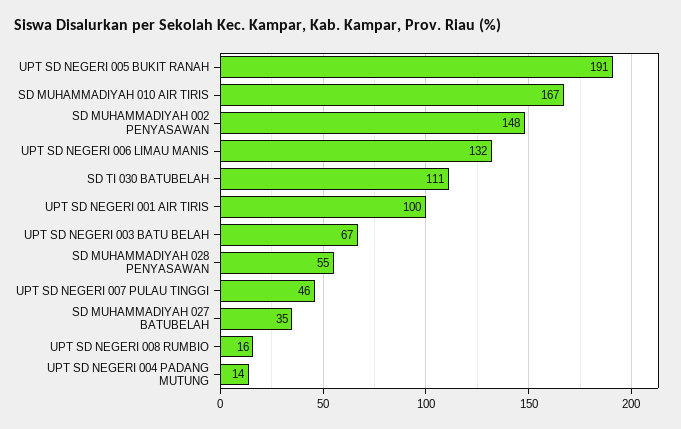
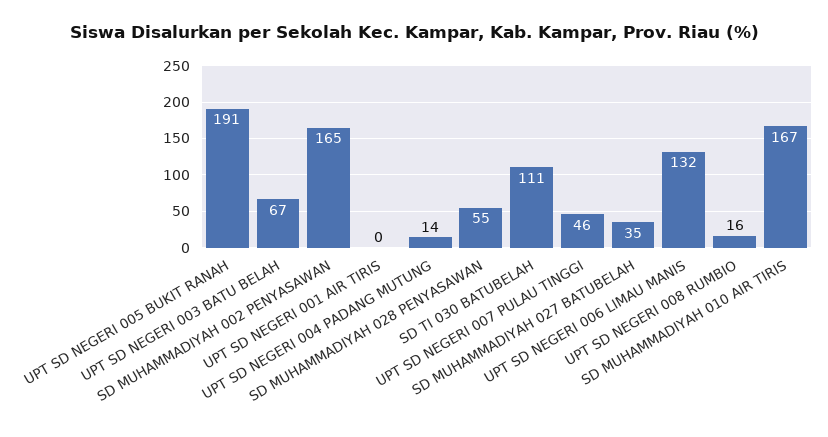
  {
    "UPT SD NEGERI 005 BUKIT RANAH": 191,
    "SD MUHAMMADIYAH 010 AIR TIRIS": 167,
-   "SD MUHAMMADIYAH 002 PENYASAWAN": 148,
+   "SD MUHAMMADIYAH 002 PENYASAWAN": 165,
    "UPT SD NEGERI 006 LIMAU MANIS": 132,
    "SD TI 030 BATUBELAH": 111,
-   "UPT SD NEGERI 001 AIR TIRIS": 100,
+   "UPT SD NEGERI 001 AIR TIRIS": 0,
    "UPT SD NEGERI 003 BATU BELAH": 67,
    "SD MUHAMMADIYAH 028 PENYASAWAN": 55,
    "UPT SD NEGERI 007 PULAU TINGGI": 46,
    "SD MUHAMMADIYAH 027 BATUBELAH": 35,
    "UPT SD NEGERI 008 RUMBIO": 16,
    "UPT SD NEGERI 004 PADANG MUTUNG": 14
  }

